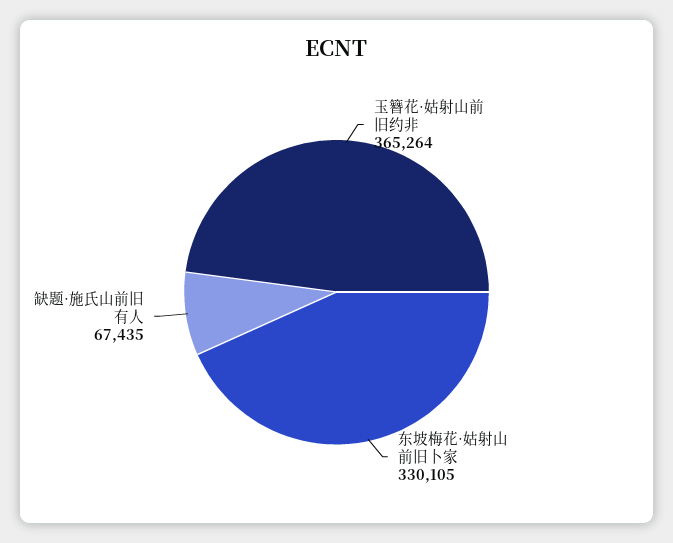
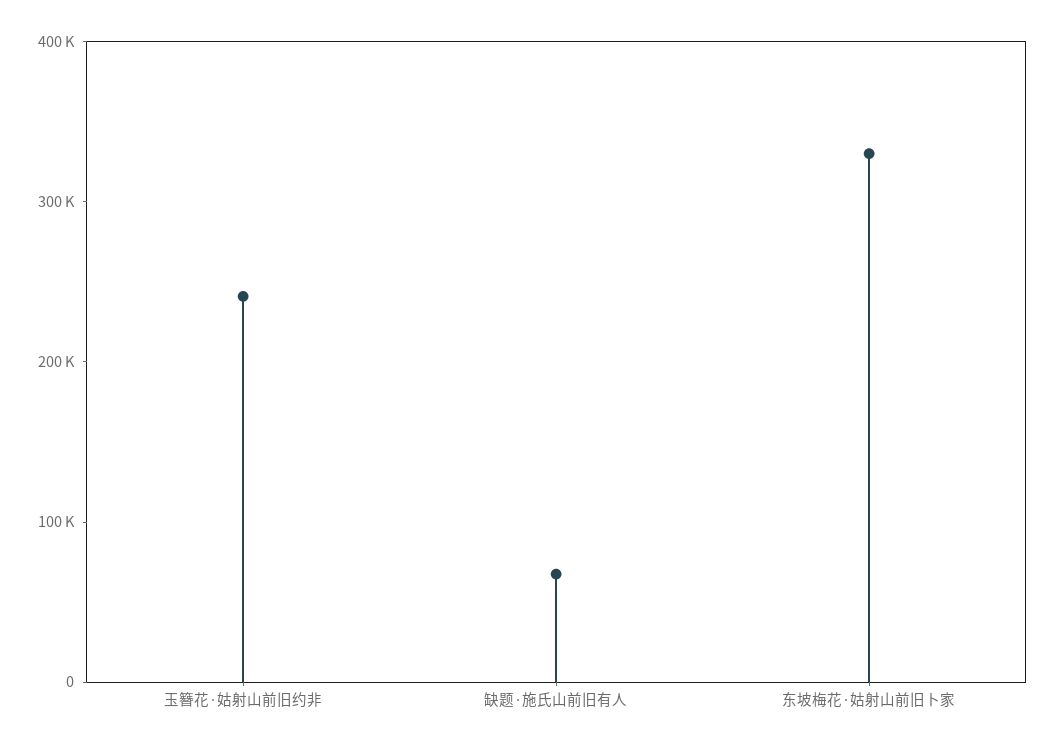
  {
-   "玉簪花·姑射山前旧约非": 365264,
+   "玉簪花·姑射山前旧约非": 240000,
    "东坡梅花·姑射山前旧卜家": 330105,
    "缺题·施氏山前旧有人": 67435
  }

